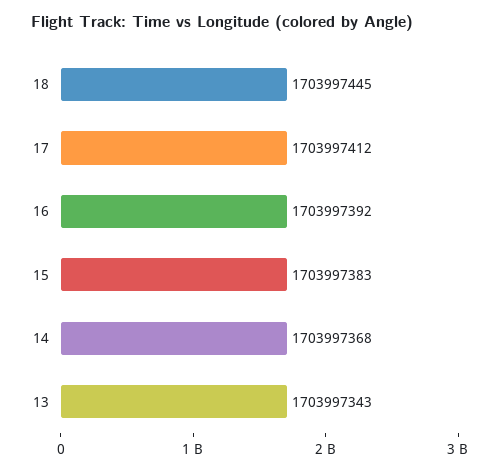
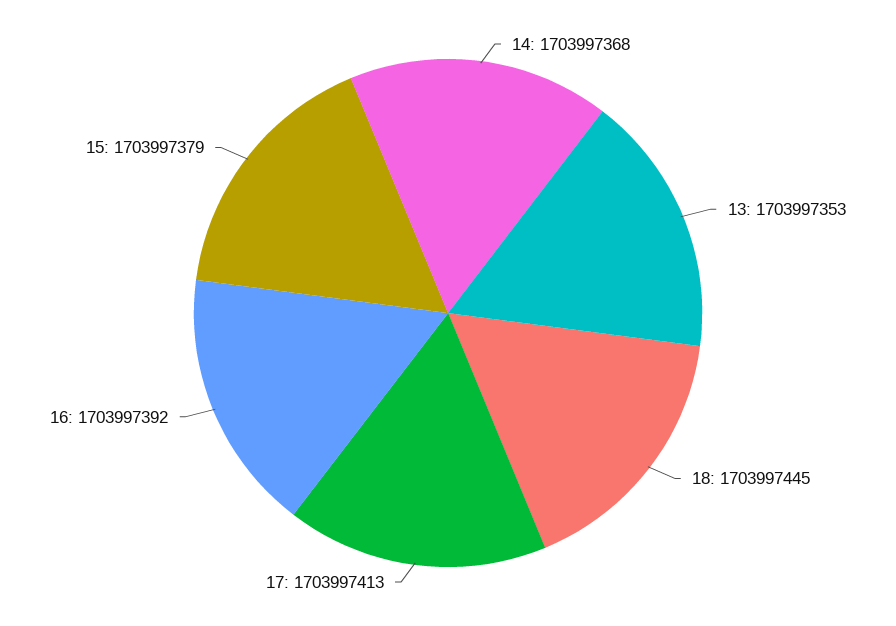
  {
    "18": 1703997445,
-   "17": 1703997412,
+   "17": 1703997413,
    "16": 1703997392,
-   "15": 1703997383,
+   "15": 1703997379,
    "14": 1703997368,
-   "13": 1703997343
+   "13": 1703997353
  }

